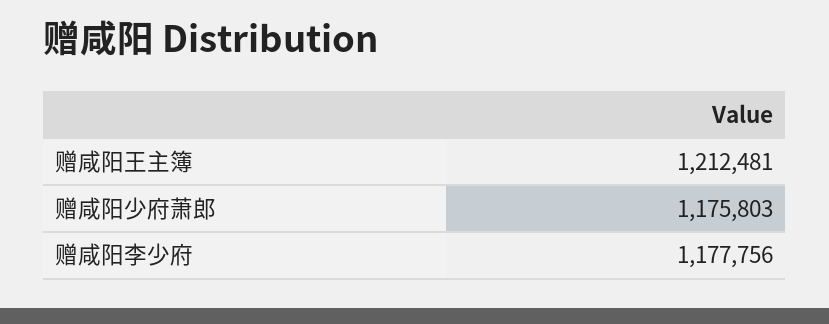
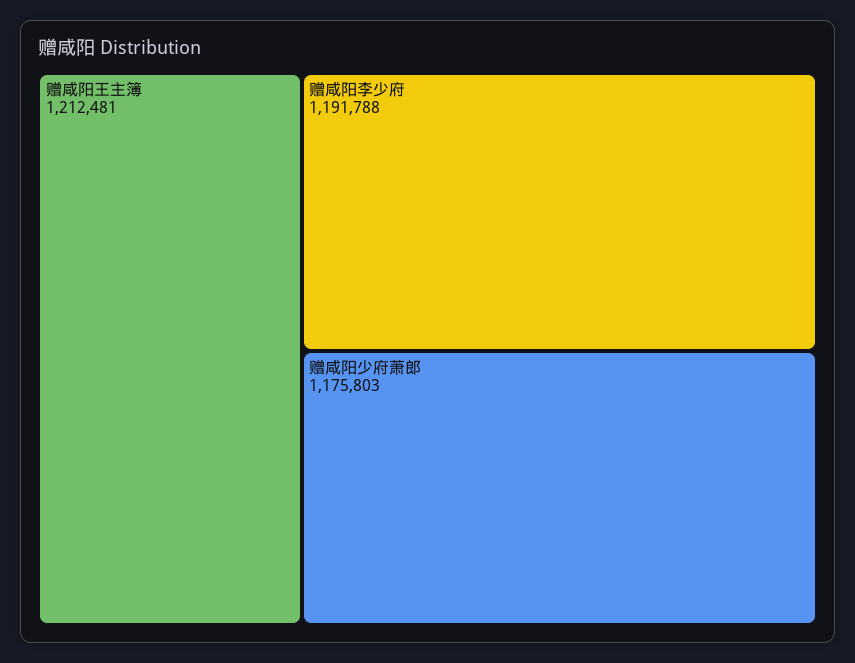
  {
    "赠咸阳王主簿": 1212481,
    "赠咸阳少府萧郎": 1175803,
-   "赠咸阳李少府": 1177756
+   "赠咸阳李少府": 1191788
  }

